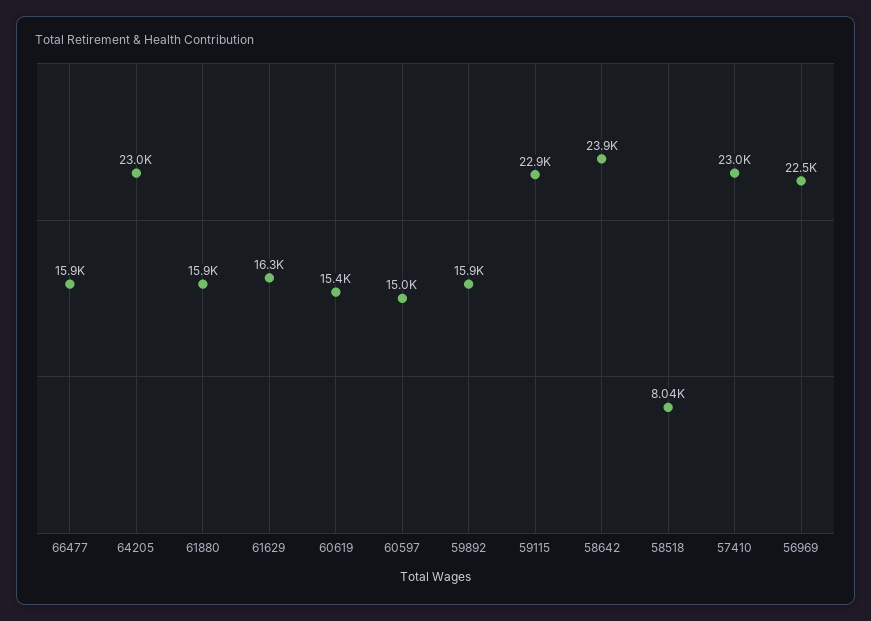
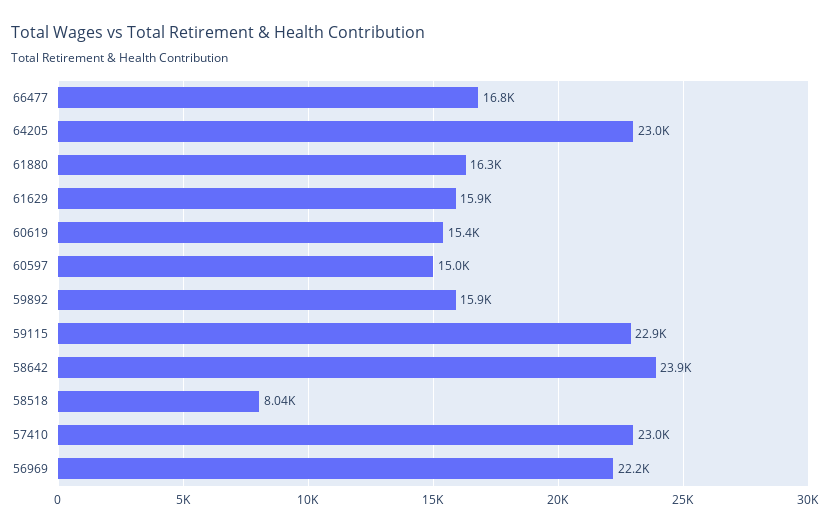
  {
-   "66477": 15900,
+   "66477": 16800,
    "64205": 23000,
-   "61880": 15900,
+   "61880": 16300,
-   "61629": 16300,
+   "61629": 15900,
    "60619": 15400,
    "60597": 15000,
    "59892": 15900,
    "59115": 22900,
    "58642": 23900,
    "58518": 8040,
    "57410": 23000,
-   "56969": 22500
+   "56969": 22200
  }

